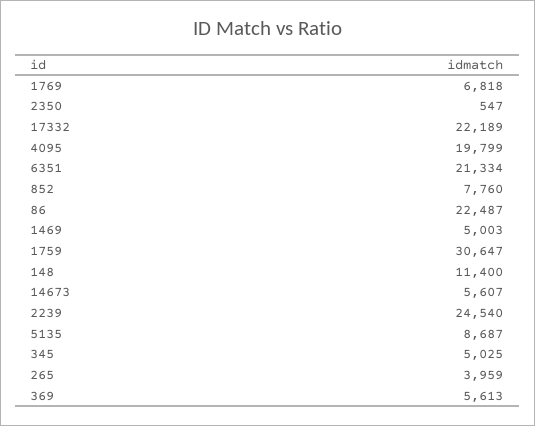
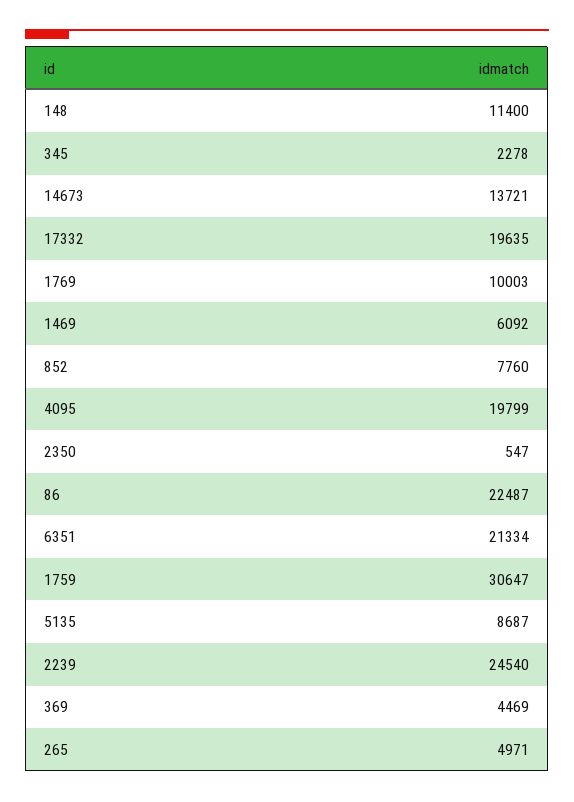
  {
-   "1769": 6818,
+   "1769": 10003,
    "2350": 547,
-   "17332": 22189,
+   "17332": 19635,
    "4095": 19799,
    "6351": 21334,
    "852": 7760,
    "86": 22487,
-   "1469": 5003,
+   "1469": 6092,
    "1759": 30647,
    "148": 11400,
-   "14673": 5607,
+   "14673": 13721,
    "2239": 24540,
    "5135": 8687,
-   "345": 5025,
+   "345": 2278,
-   "265": 3959,
+   "265": 4971,
-   "369": 5613
+   "369": 4469
  }

